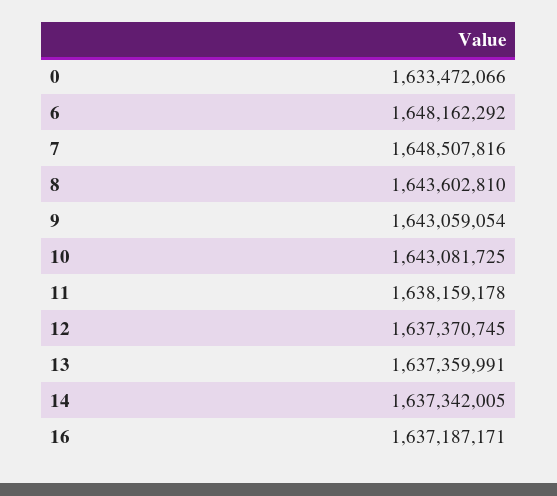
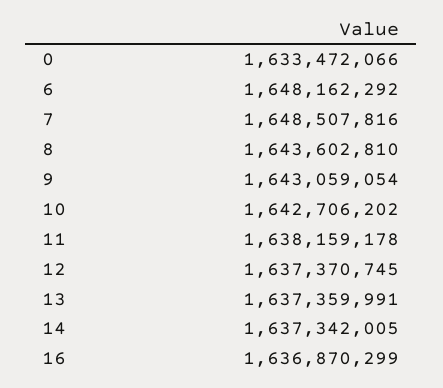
  {
    "0": 1633472066,
    "6": 1648162292,
    "7": 1648507816,
    "8": 1643602810,
    "9": 1643059054,
-   "10": 1643081725,
+   "10": 1642706202,
    "11": 1638159178,
    "12": 1637370745,
    "13": 1637359991,
    "14": 1637342005,
-   "16": 1637187171
+   "16": 1636870299
  }

